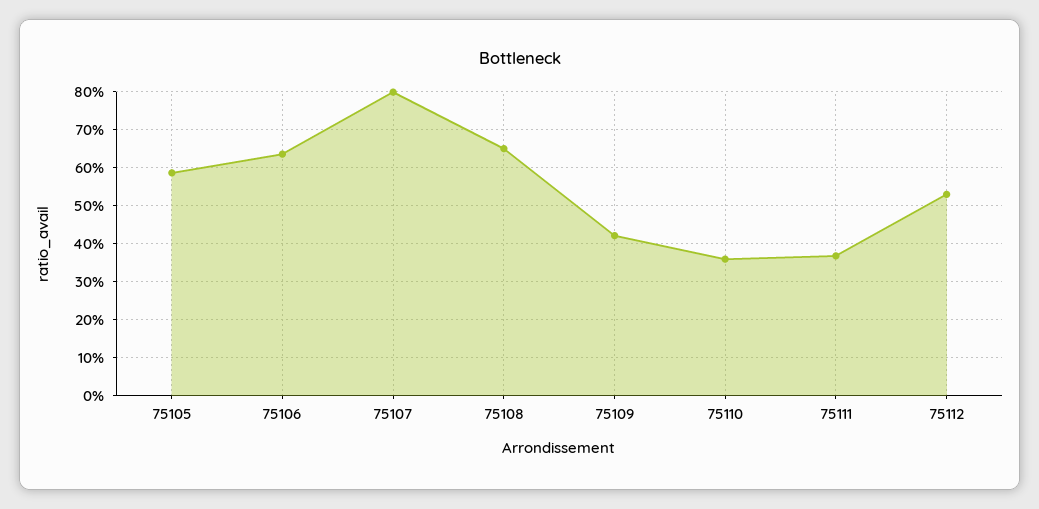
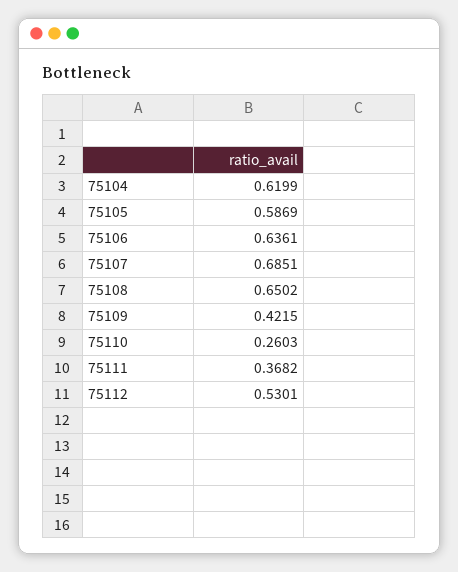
  {
    "75105": 0.5869,
    "75106": 0.6361,
-   "75107": 0.8,
+   "75107": 0.6851,
    "75108": 0.6502,
    "75109": 0.4215,
-   "75110": 0.36,
+   "75110": 0.2603,
    "75111": 0.3682,
-   "75112": 0.5301
+   "75112": 0.5301,
+   "75104": 0.6199
  }

